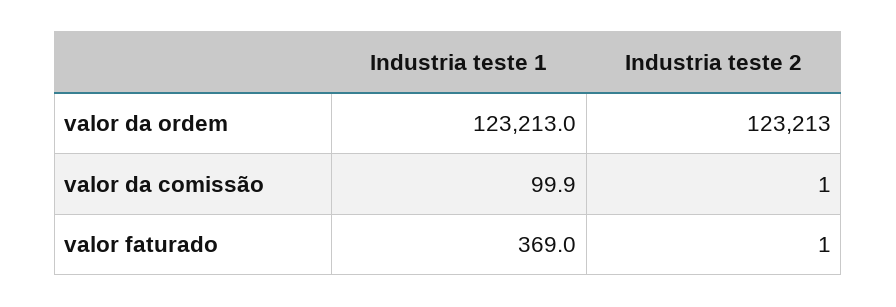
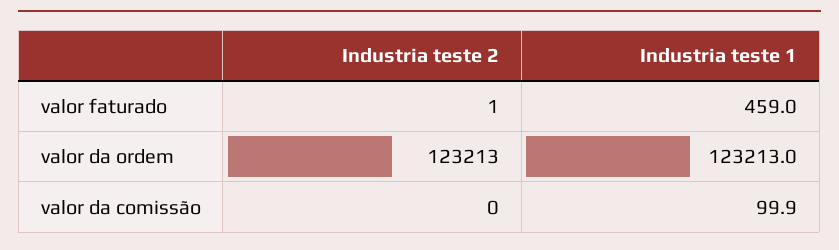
  {
    "Industria teste 1": {
      "valor da ordem": 123213,
      "valor da comissão": 99.9,
-     "valor faturado": 369
+     "valor faturado": 459
    },
    "Industria teste 2": {
      "valor da ordem": 123213,
-     "valor da comissão": 1,
+     "valor da comissão": 0,
      "valor faturado": 1
    }
  }

